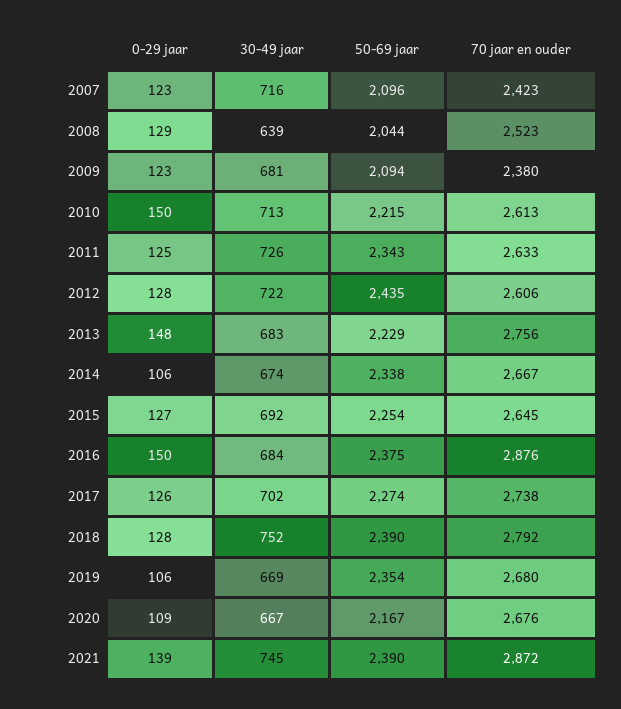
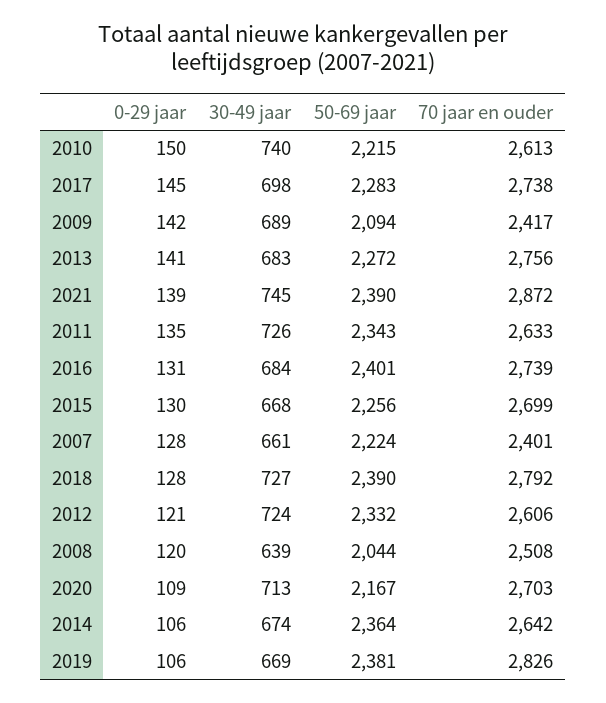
  {
    "0-29 jaar": {
-     "2007": 123,
+     "2007": 128,
-     "2008": 129,
+     "2008": 120,
-     "2009": 123,
+     "2009": 142,
      "2010": 150,
-     "2011": 125,
+     "2011": 135,
-     "2012": 128,
+     "2012": 121,
-     "2013": 148,
+     "2013": 141,
      "2014": 106,
-     "2015": 127,
+     "2015": 130,
-     "2016": 150,
+     "2016": 131,
-     "2017": 126,
+     "2017": 145,
      "2018": 128,
      "2019": 106,
      "2020": 109,
      "2021": 139
    },
    "30-49 jaar": {
-     "2007": 716,
+     "2007": 661,
      "2008": 639,
-     "2009": 681,
+     "2009": 689,
-     "2010": 713,
+     "2010": 740,
      "2011": 726,
-     "2012": 722,
+     "2012": 724,
      "2013": 683,
      "2014": 674,
-     "2015": 692,
+     "2015": 668,
      "2016": 684,
-     "2017": 702,
+     "2017": 698,
-     "2018": 752,
+     "2018": 727,
      "2019": 669,
-     "2020": 667,
+     "2020": 713,
      "2021": 745
    },
    "50-69 jaar": {
-     "2007": 2096,
+     "2007": 2224,
      "2008": 2044,
      "2009": 2094,
      "2010": 2215,
      "2011": 2343,
-     "2012": 2435,
+     "2012": 2332,
-     "2013": 2229,
+     "2013": 2272,
-     "2014": 2338,
+     "2014": 2364,
-     "2015": 2254,
+     "2015": 2256,
-     "2016": 2375,
+     "2016": 2401,
-     "2017": 2274,
+     "2017": 2283,
      "2018": 2390,
-     "2019": 2354,
+     "2019": 2381,
      "2020": 2167,
      "2021": 2390
    },
    "70 jaar en ouder": {
-     "2007": 2423,
+     "2007": 2401,
-     "2008": 2523,
+     "2008": 2508,
-     "2009": 2380,
+     "2009": 2417,
      "2010": 2613,
      "2011": 2633,
      "2012": 2606,
      "2013": 2756,
-     "2014": 2667,
+     "2014": 2642,
-     "2015": 2645,
+     "2015": 2699,
-     "2016": 2876,
+     "2016": 2739,
      "2017": 2738,
      "2018": 2792,
-     "2019": 2680,
+     "2019": 2826,
-     "2020": 2676,
+     "2020": 2703,
      "2021": 2872
    }
  }

